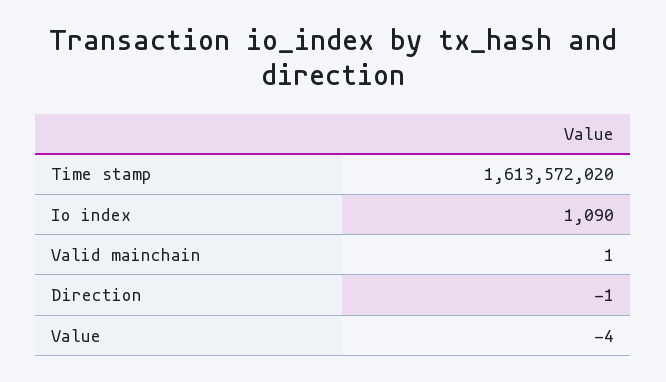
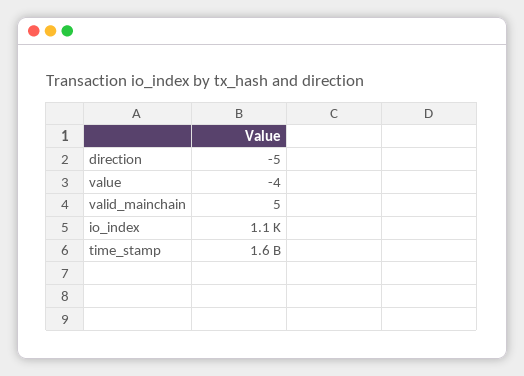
  {
    "Time stamp": 1613572020,
    "Io index": 1090,
-   "Valid mainchain": 1,
+   "Valid mainchain": 5,
-   "Direction": -1,
+   "Direction": -5,
    "Value": -4
  }

